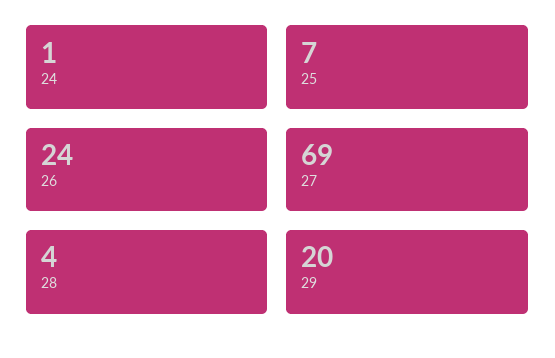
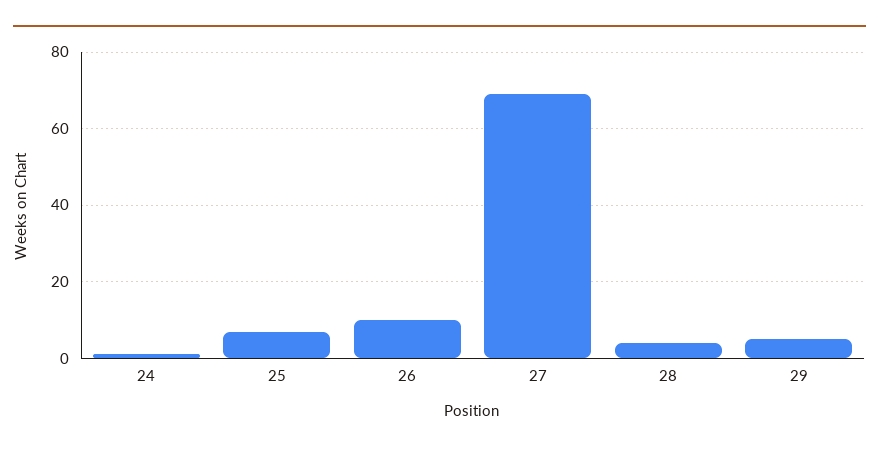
  {
    "24": 1,
    "25": 7,
-   "26": 24,
+   "26": 10,
    "27": 69,
    "28": 4,
-   "29": 20
+   "29": 5
  }

